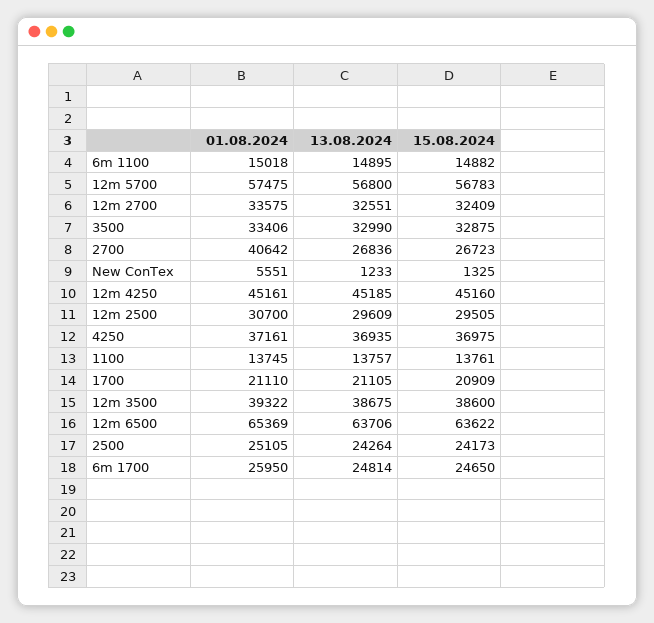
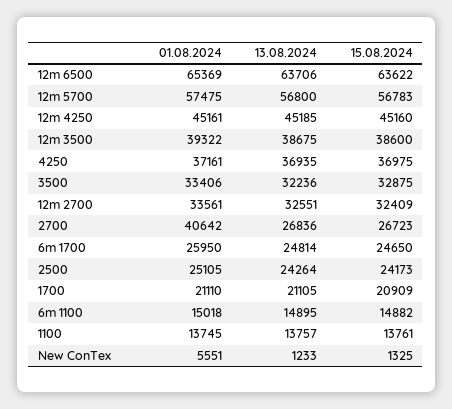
  {
    "01.08.2024": {
      "6m 1100": 15018,
      "12m 5700": 57475,
-     "12m 2700": 33575,
+     "12m 2700": 33561,
      "3500": 33406,
      "2700": 40642,
      "New ConTex": 5551,
      "12m 4250": 45161,
-     "12m 2500": 30700,
      "4250": 37161,
      "1100": 13745,
      "1700": 21110,
      "12m 3500": 39322,
      "12m 6500": 65369,
      "2500": 25105,
      "6m 1700": 25950
    },
    "13.08.2024": {
      "6m 1100": 14895,
      "12m 5700": 56800,
      "12m 2700": 32551,
-     "3500": 32990,
+     "3500": 32236,
      "2700": 26836,
      "New ConTex": 1233,
      "12m 4250": 45185,
-     "12m 2500": 29609,
      "4250": 36935,
      "1100": 13757,
      "1700": 21105,
      "12m 3500": 38675,
      "12m 6500": 63706,
      "2500": 24264,
      "6m 1700": 24814
    },
    "15.08.2024": {
      "6m 1100": 14882,
      "12m 5700": 56783,
      "12m 2700": 32409,
      "3500": 32875,
      "2700": 26723,
      "New ConTex": 1325,
      "12m 4250": 45160,
-     "12m 2500": 29505,
      "4250": 36975,
      "1100": 13761,
      "1700": 20909,
      "12m 3500": 38600,
      "12m 6500": 63622,
      "2500": 24173,
      "6m 1700": 24650
    }
  }

